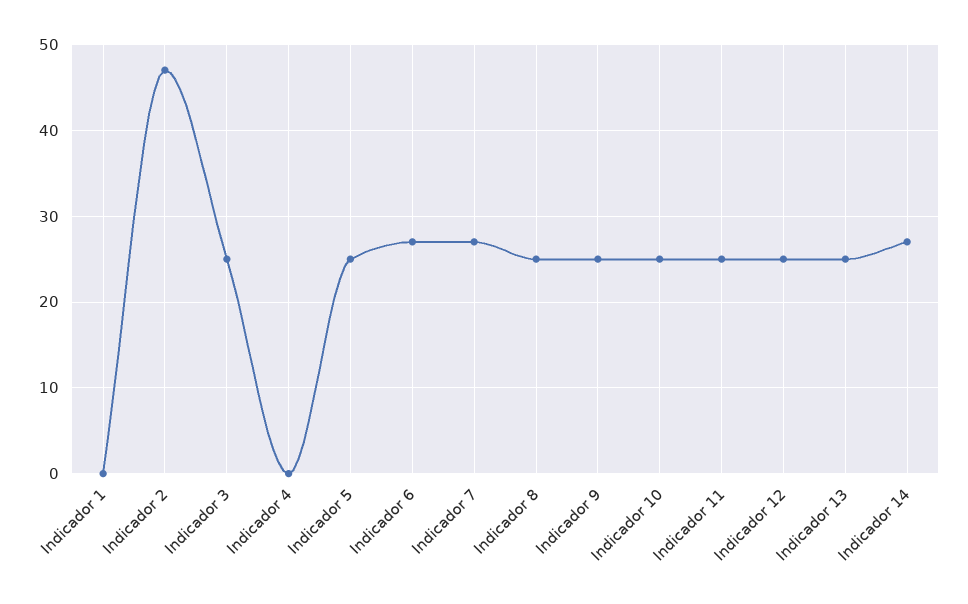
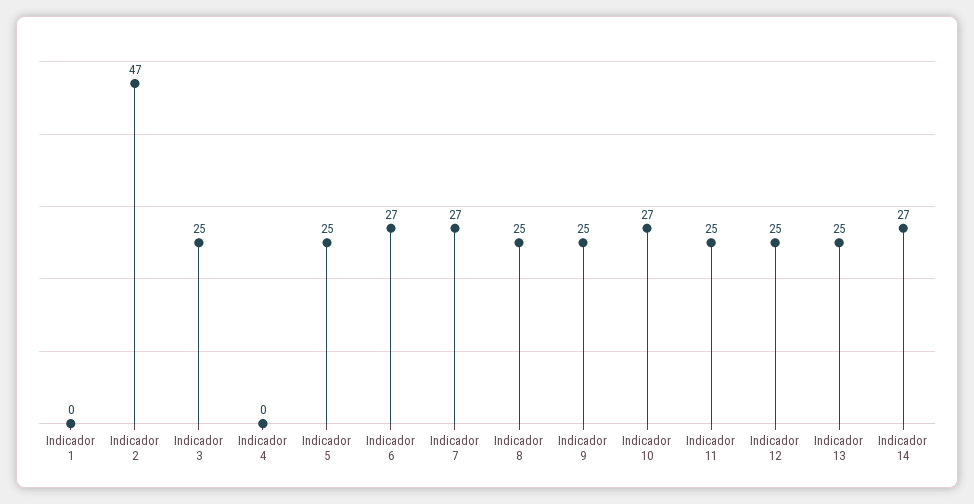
  {
    "Indicador 1": 0,
    "Indicador 2": 47,
    "Indicador 3": 25,
    "Indicador 4": 0,
    "Indicador 5": 25,
    "Indicador 6": 27,
    "Indicador 7": 27,
    "Indicador 8": 25,
    "Indicador 9": 25,
-   "Indicador 10": 25,
+   "Indicador 10": 27,
    "Indicador 11": 25,
    "Indicador 12": 25,
    "Indicador 13": 25,
    "Indicador 14": 27
  }

